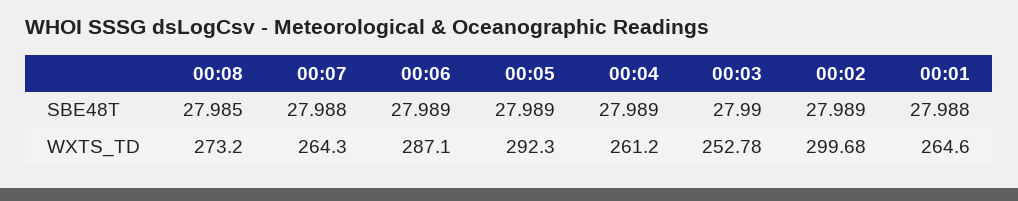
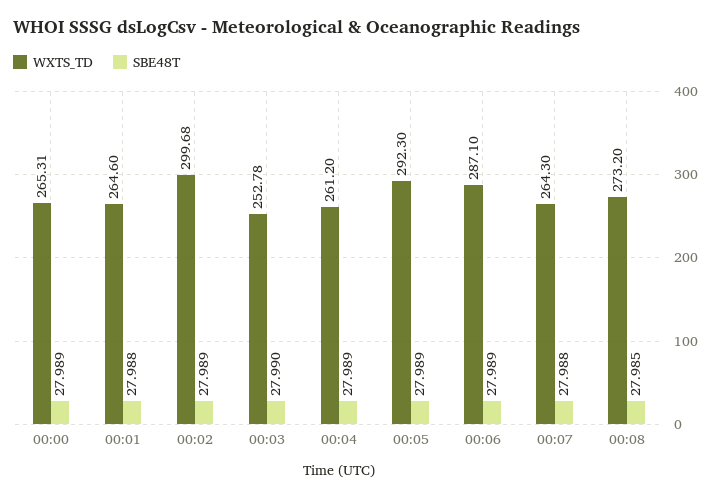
  {
    "SBE48T": {
      "00:08": 27.985,
      "00:07": 27.988,
      "00:06": 27.989,
      "00:05": 27.989,
      "00:04": 27.989,
      "00:03": 27.99,
      "00:02": 27.989,
-     "00:01": 27.988
+     "00:01": 27.988,
+     "00:00": 27.989
    },
    "WXTS_TD": {
      "00:08": 273.2,
      "00:07": 264.3,
      "00:06": 287.1,
      "00:05": 292.3,
      "00:04": 261.2,
      "00:03": 252.78,
      "00:02": 299.68,
-     "00:01": 264.6
+     "00:01": 264.6,
+     "00:00": 265.31
    }
  }

